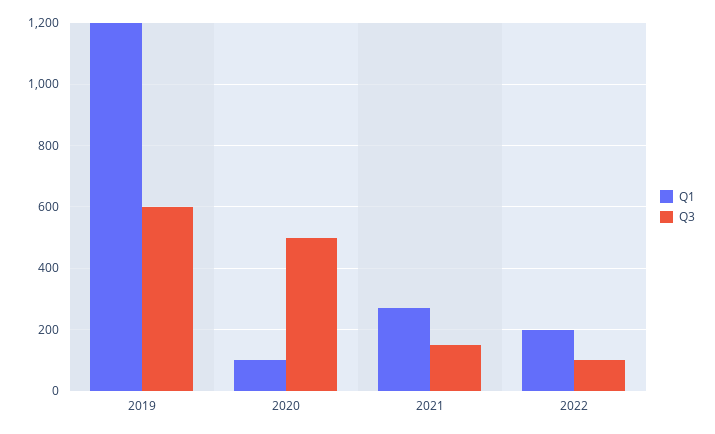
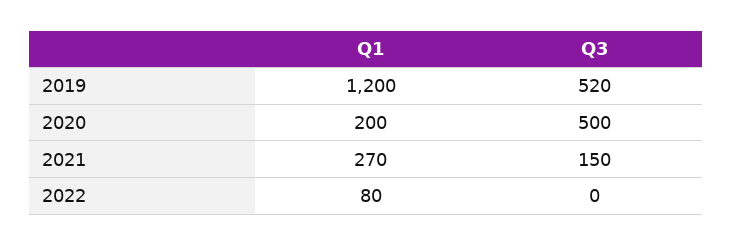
  {
    "Q1": {
      "2019": 1200,
-     "2020": 100,
+     "2020": 200,
      "2021": 270,
-     "2022": 200
+     "2022": 80
    },
    "Q3": {
-     "2019": 600,
+     "2019": 520,
      "2020": 500,
      "2021": 150,
-     "2022": 100
+     "2022": 0
    }
  }

